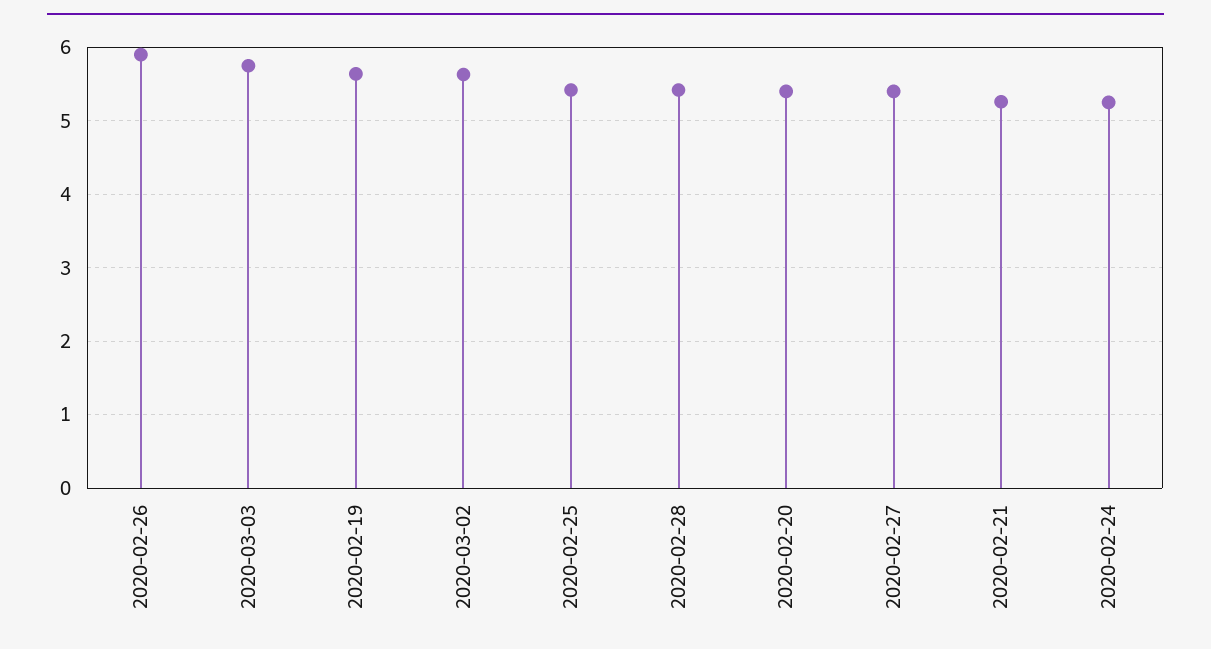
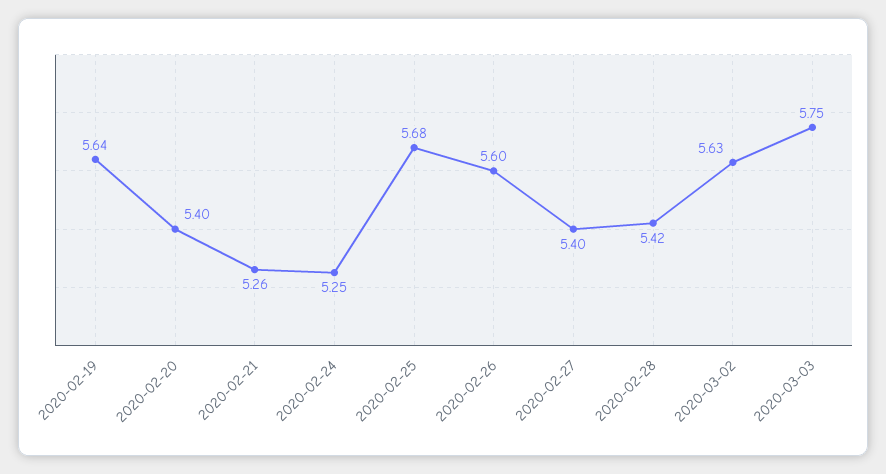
  {
-   "2020-02-26": 5.9,
+   "2020-02-26": 5.6,
    "2020-03-03": 5.75,
    "2020-02-19": 5.64,
    "2020-03-02": 5.63,
-   "2020-02-25": 5.4,
+   "2020-02-25": 5.68,
    "2020-02-28": 5.42,
    "2020-02-20": 5.4,
    "2020-02-27": 5.4,
    "2020-02-21": 5.26,
    "2020-02-24": 5.25
  }

